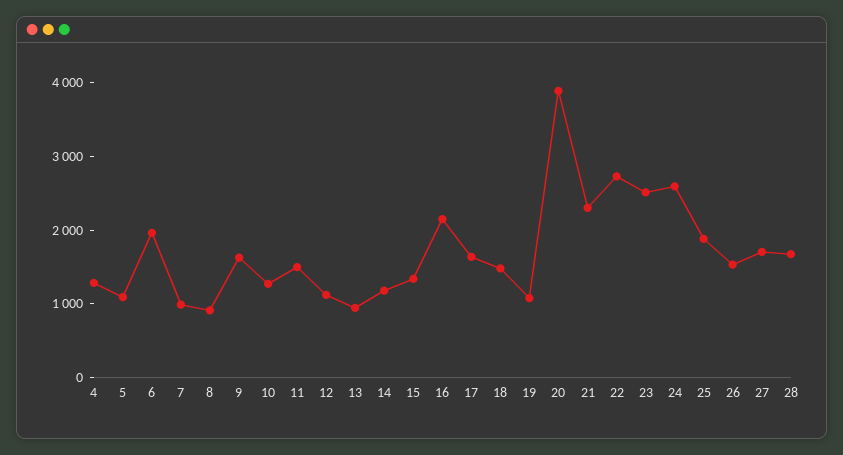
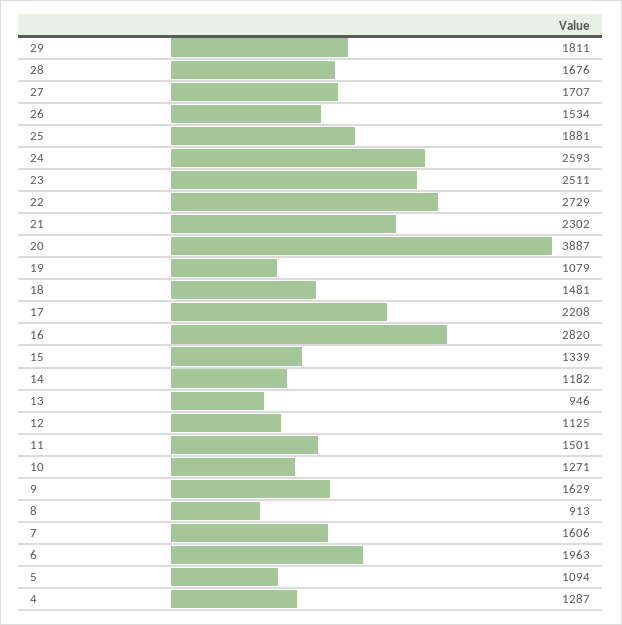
  {
    "4": 1287,
    "5": 1094,
    "6": 1963,
-   "7": 1000,
+   "7": 1606,
    "8": 913,
    "9": 1629,
    "10": 1271,
    "11": 1501,
    "12": 1125,
    "13": 946,
    "14": 1182,
    "15": 1339,
-   "16": 2200,
+   "16": 2820,
-   "17": 1600,
+   "17": 2208,
    "18": 1481,
    "19": 1079,
    "20": 3887,
    "21": 2302,
    "22": 2729,
    "23": 2511,
    "24": 2593,
    "25": 1881,
    "26": 1534,
    "27": 1707,
-   "28": 1676
+   "28": 1676,
+   "29": 1811
  }

